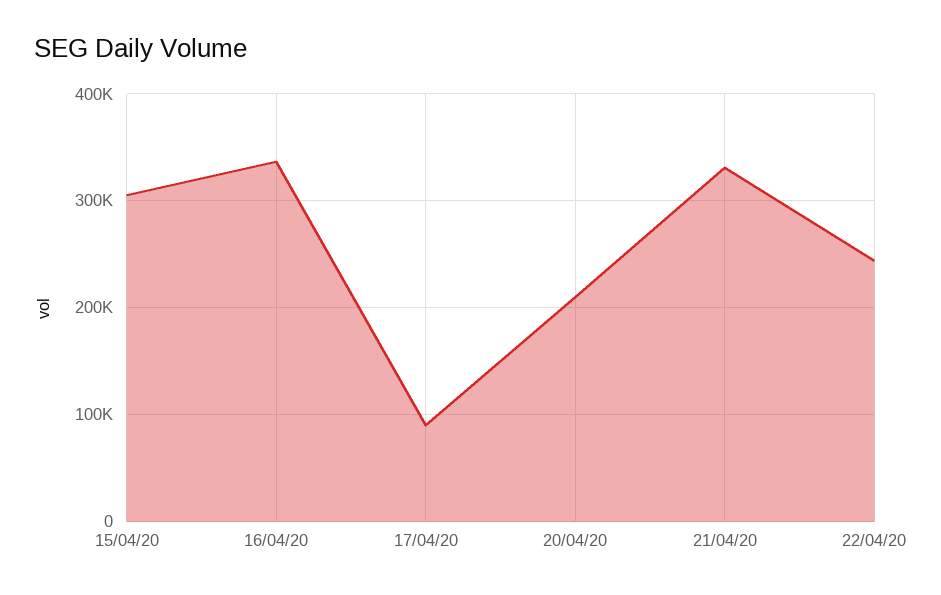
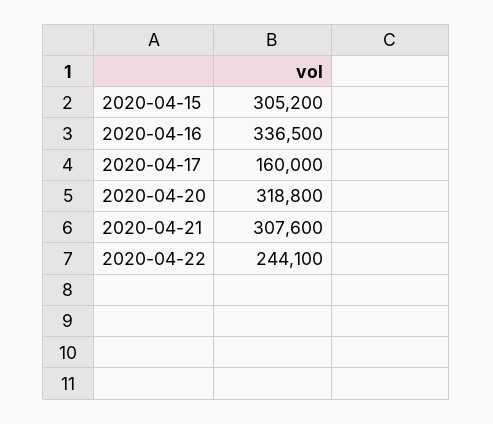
  {
    "15/04/20": 305200,
    "16/04/20": 336500,
-   "17/04/20": 90000,
+   "17/04/20": 160000,
-   "20/04/20": 210000,
+   "20/04/20": 318800,
-   "21/04/20": 330000,
+   "21/04/20": 307600,
    "22/04/20": 244100
  }

